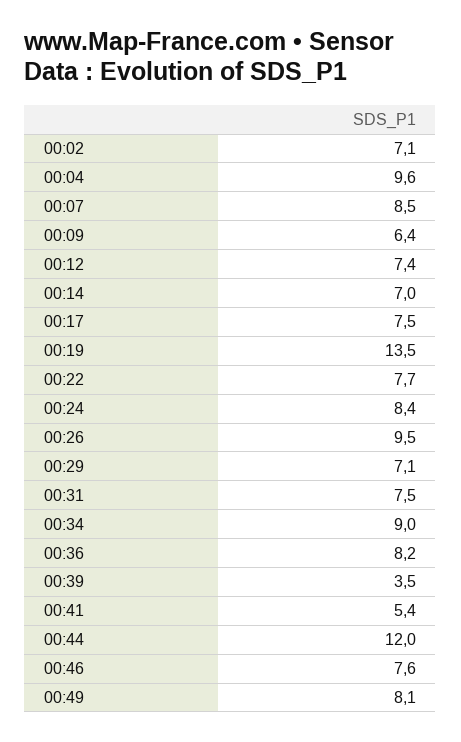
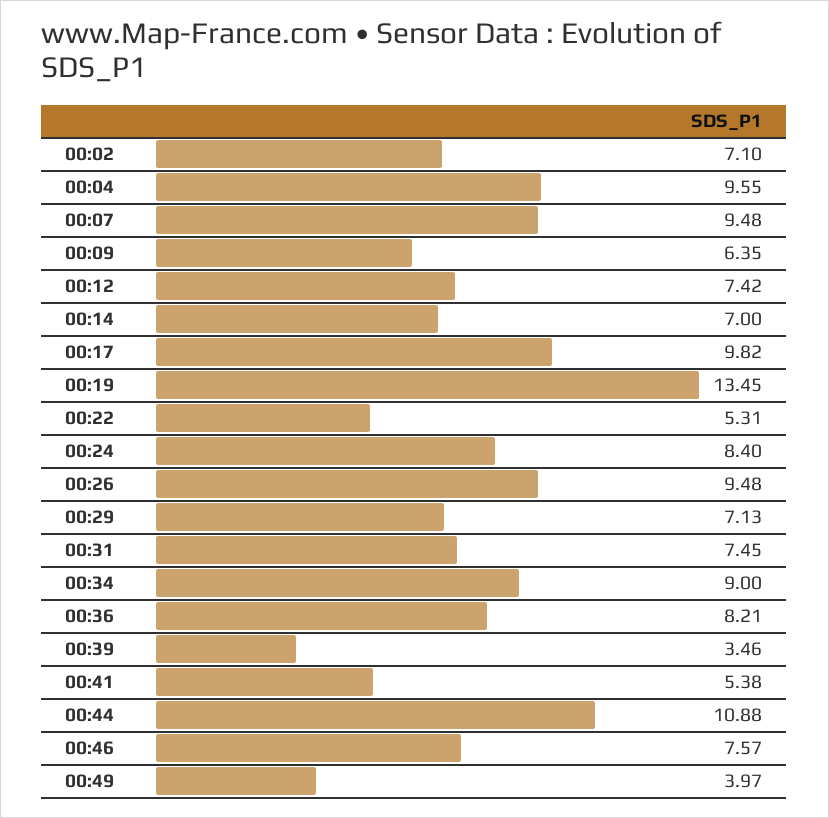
  {
    "00:02": 7.1,
    "00:04": 9.55,
-   "00:07": 8.5,
+   "00:07": 9.48,
    "00:09": 6.35,
    "00:12": 7.42,
    "00:14": 7,
-   "00:17": 7.5,
+   "00:17": 9.82,
    "00:19": 13.45,
-   "00:22": 7.7,
+   "00:22": 5.31,
    "00:24": 8.4,
    "00:26": 9.48,
    "00:29": 7.13,
    "00:31": 7.45,
    "00:34": 9,
    "00:36": 8.21,
    "00:39": 3.46,
    "00:41": 5.38,
-   "00:44": 12,
+   "00:44": 10.88,
    "00:46": 7.57,
-   "00:49": 8.1
+   "00:49": 3.97
  }

